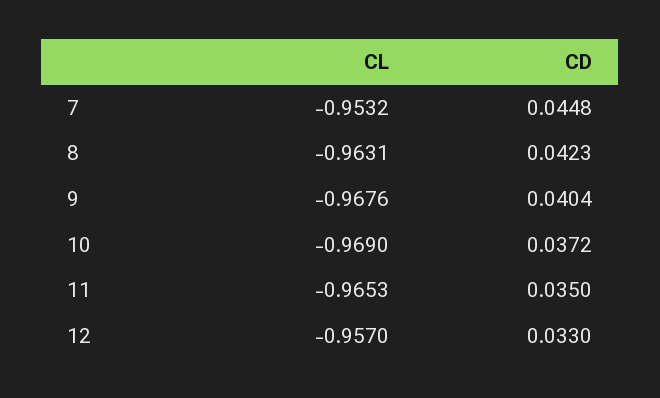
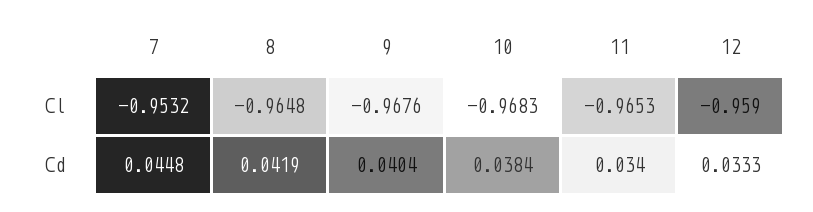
  {
    "CL": {
      "7": -0.9532,
-     "8": -0.9631,
+     "8": -0.9648,
      "9": -0.9676,
-     "10": -0.969,
+     "10": -0.9683,
      "11": -0.9653,
-     "12": -0.957
+     "12": -0.959
    },
    "CD": {
      "7": 0.0448,
-     "8": 0.0423,
+     "8": 0.0419,
      "9": 0.0404,
-     "10": 0.0372,
+     "10": 0.0384,
-     "11": 0.035,
+     "11": 0.034,
-     "12": 0.033
+     "12": 0.0333
    }
  }

